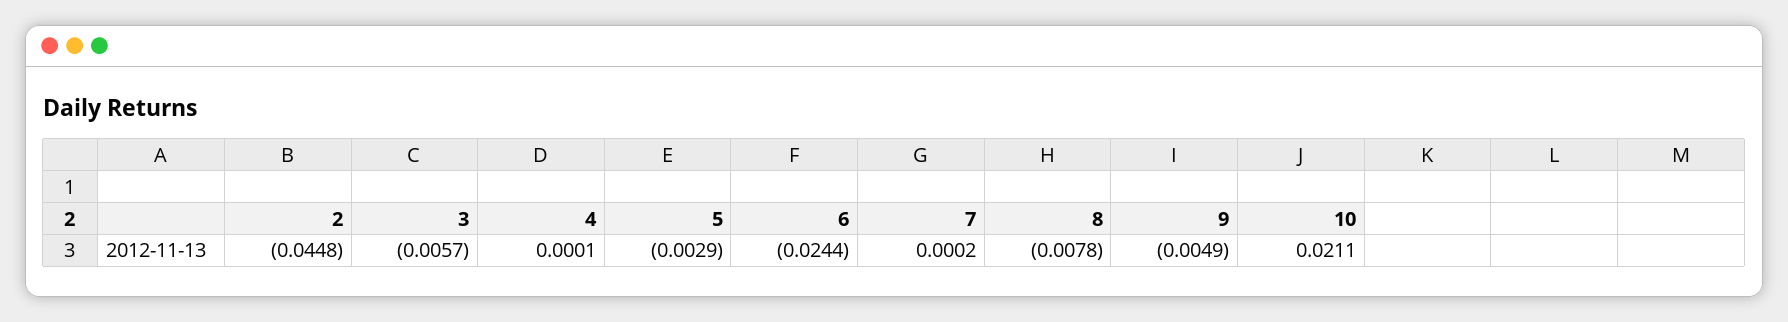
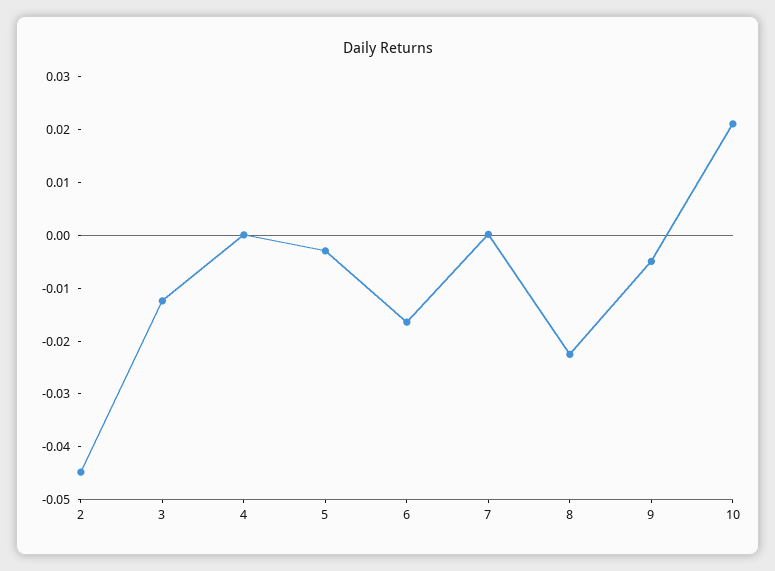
  {
    "2": -0.0448,
-   "3": -0.0057,
+   "3": -0.012,
    "4": 0.0001,
    "5": -0.0029,
-   "6": -0.0244,
+   "6": -0.016,
    "7": 0.0002,
-   "8": -0.0078,
+   "8": -0.022,
    "9": -0.0049,
    "10": 0.0211
  }

